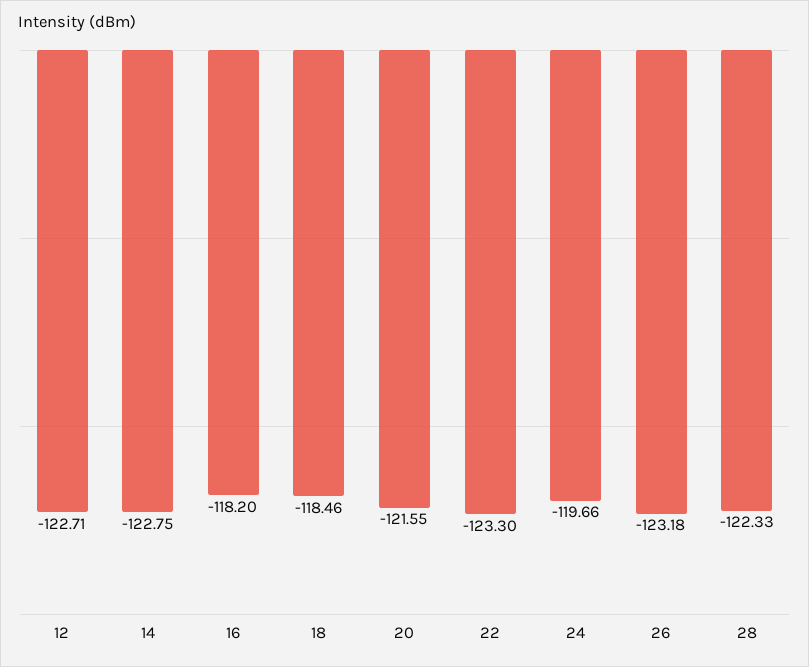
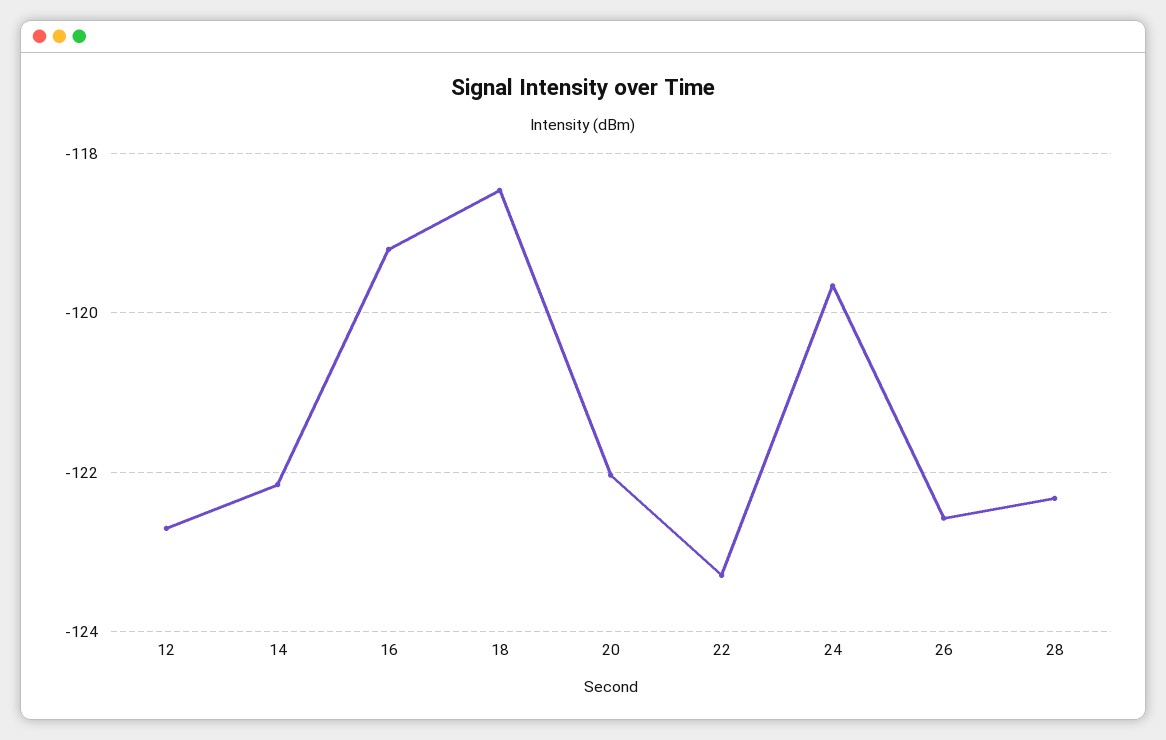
  {
    "12": -122.71,
-   "14": -122.75,
+   "14": -122.2,
-   "16": -118.2,
+   "16": -119.2,
    "18": -118.46,
-   "20": -121.55,
+   "20": -122,
    "22": -123.3,
    "24": -119.66,
-   "26": -123.18,
+   "26": -122.6,
    "28": -122.33
  }

